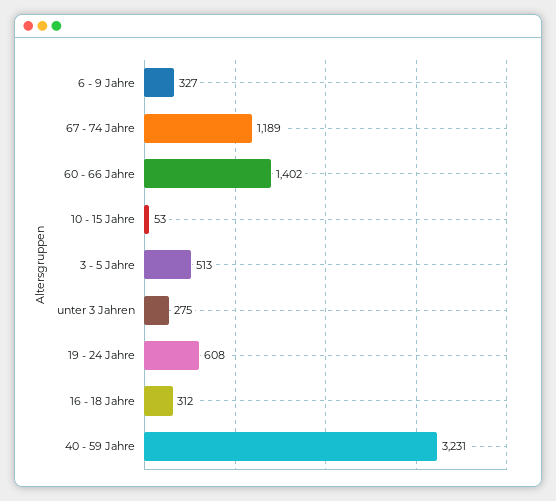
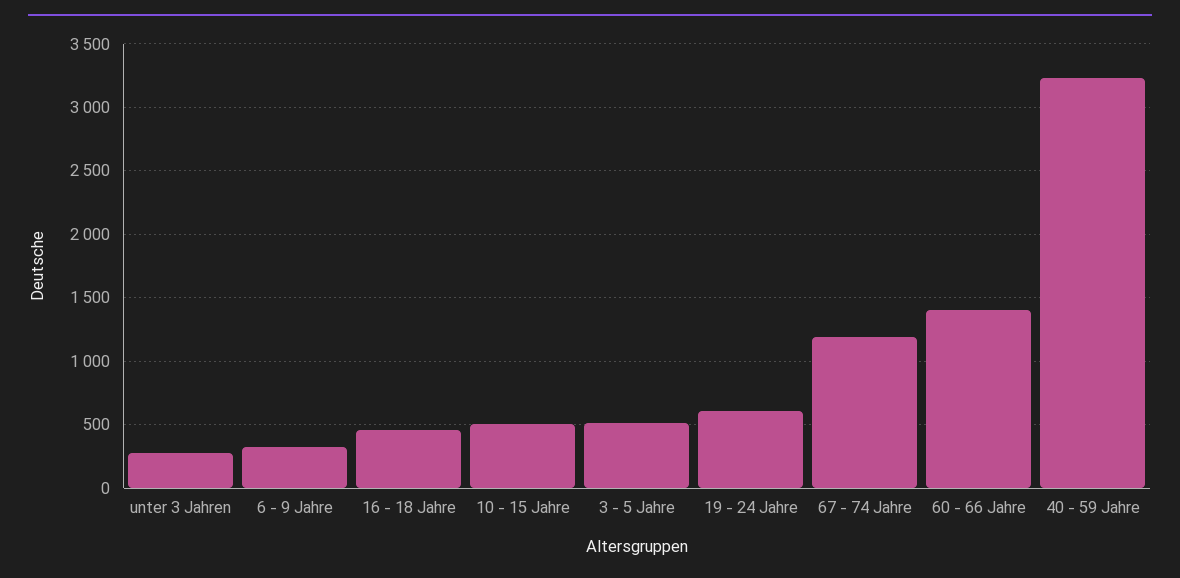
  {
    "6 - 9 Jahre": 327,
    "67 - 74 Jahre": 1189,
    "60 - 66 Jahre": 1402,
-   "10 - 15 Jahre": 53,
+   "10 - 15 Jahre": 500,
    "3 - 5 Jahre": 513,
    "unter 3 Jahren": 275,
    "19 - 24 Jahre": 608,
-   "16 - 18 Jahre": 312,
+   "16 - 18 Jahre": 450,
    "40 - 59 Jahre": 3231
  }

